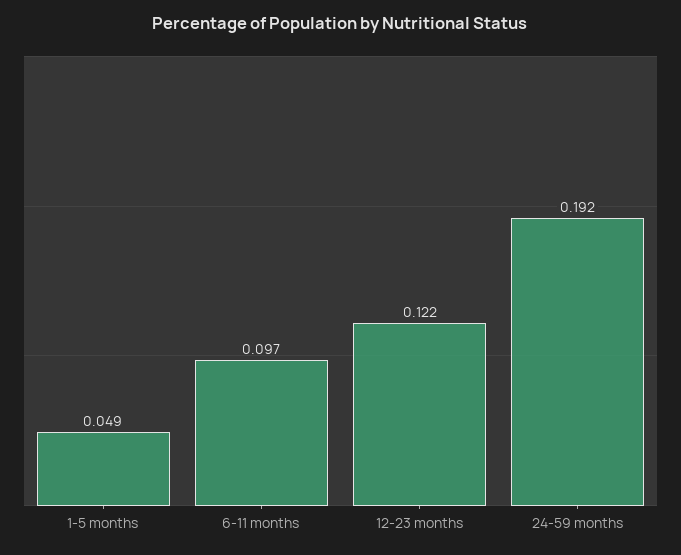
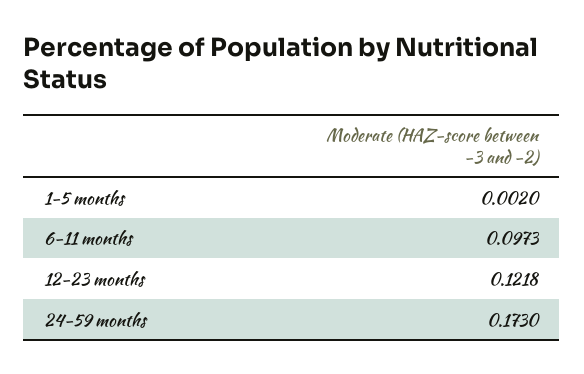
  {
-   "1-5 months": 0.049,
+   "1-5 months": 0.002,
    "6-11 months": 0.0973,
    "12-23 months": 0.1218,
-   "24-59 months": 0.192
+   "24-59 months": 0.173
  }

